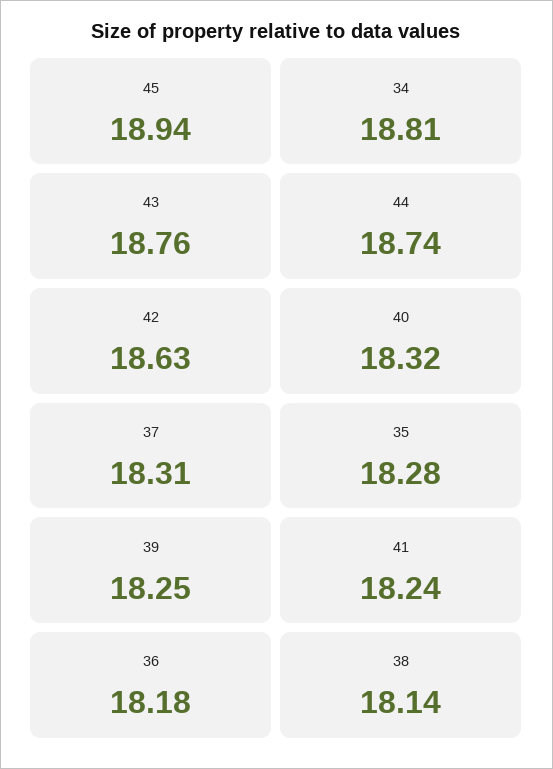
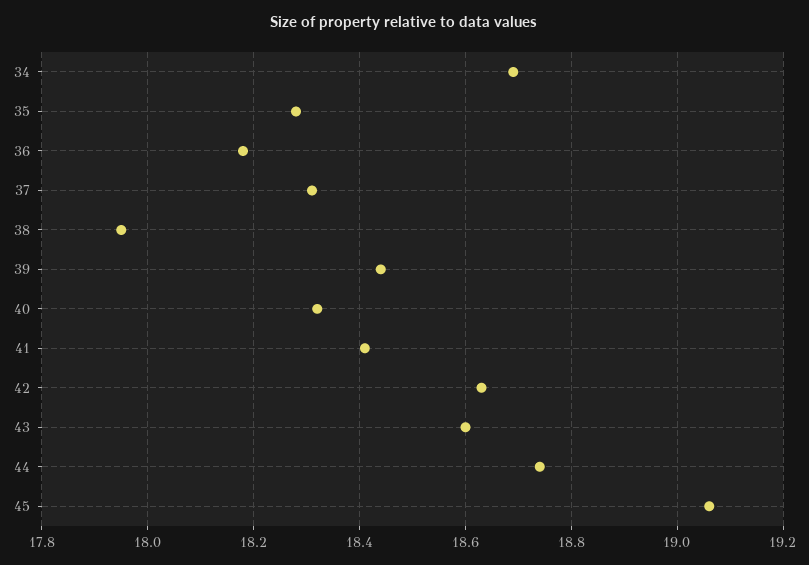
  {
-   "45": 18.94,
+   "45": 19.05,
-   "34": 18.81,
+   "34": 18.7,
-   "43": 18.76,
+   "43": 18.6,
    "44": 18.74,
    "42": 18.63,
    "40": 18.32,
    "37": 18.31,
    "35": 18.28,
-   "39": 18.25,
+   "39": 18.45,
-   "41": 18.24,
+   "41": 18.4,
    "36": 18.18,
-   "38": 18.14
+   "38": 17.95
  }

